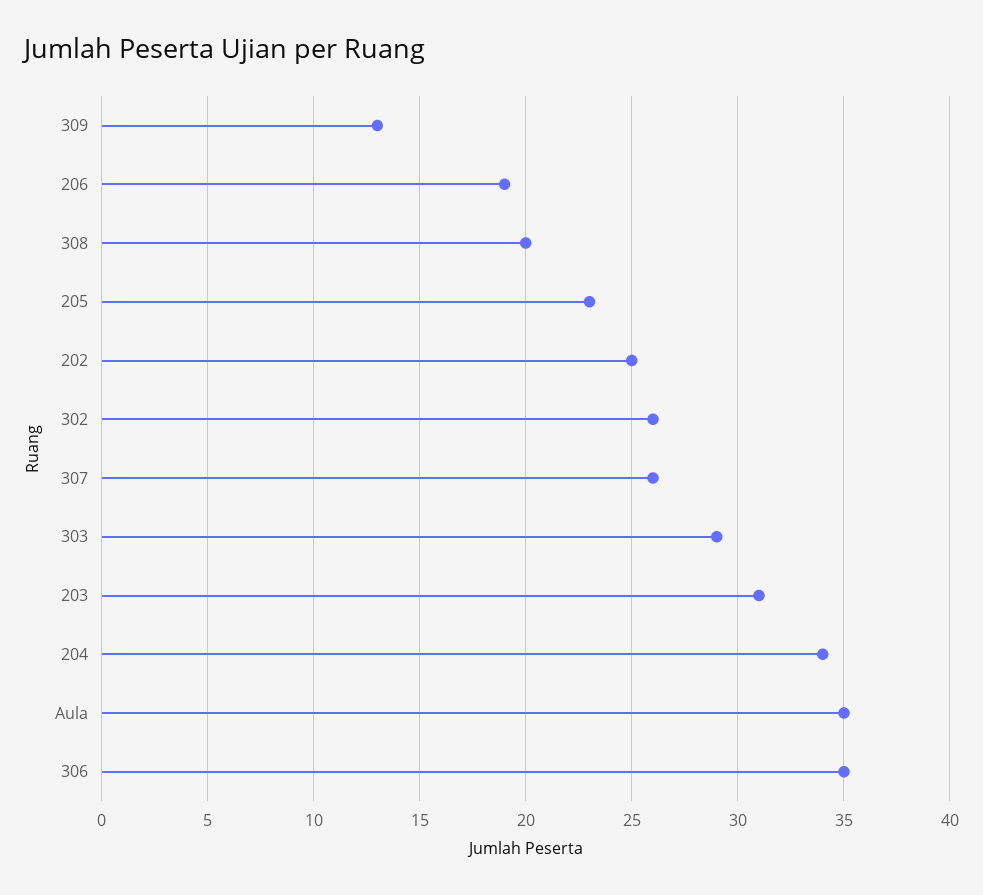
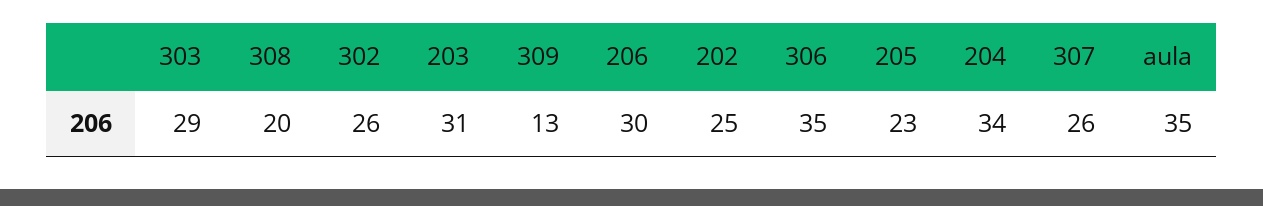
  {
    "309": 13,
-   "206": 19,
+   "206": 30,
    "308": 20,
    "205": 23,
    "202": 25,
    "302": 26,
    "307": 26,
    "303": 29,
    "203": 31,
    "204": 34,
    "Aula": 35,
    "306": 35
  }

